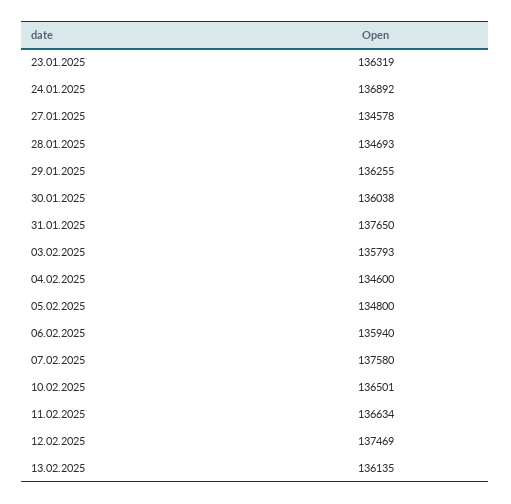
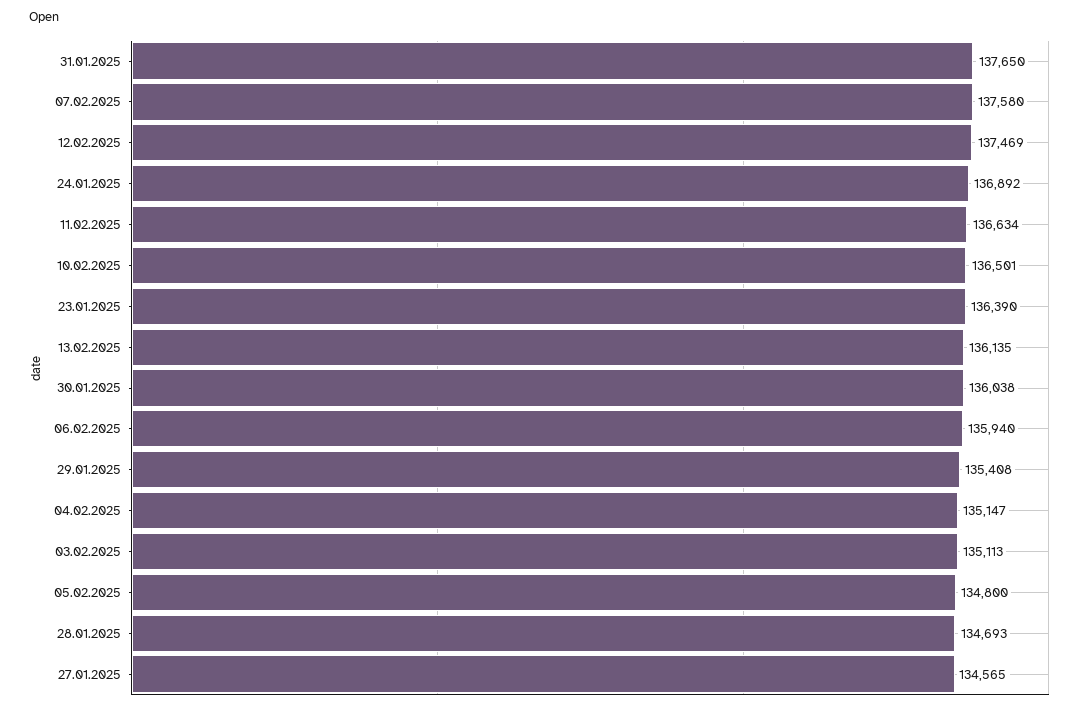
  {
-   "23.01.2025": 136319,
+   "23.01.2025": 136390,
    "24.01.2025": 136892,
-   "27.01.2025": 134578,
+   "27.01.2025": 134565,
    "28.01.2025": 134693,
-   "29.01.2025": 136255,
+   "29.01.2025": 135408,
    "30.01.2025": 136038,
    "31.01.2025": 137650,
-   "03.02.2025": 135793,
+   "03.02.2025": 135113,
-   "04.02.2025": 134600,
+   "04.02.2025": 135147,
    "05.02.2025": 134800,
    "06.02.2025": 135940,
    "07.02.2025": 137580,
    "10.02.2025": 136501,
    "11.02.2025": 136634,
    "12.02.2025": 137469,
    "13.02.2025": 136135
  }

